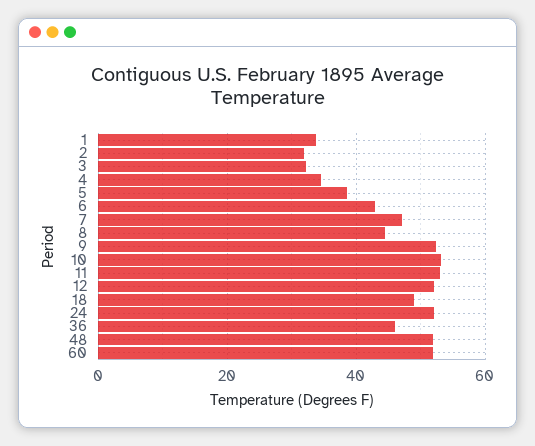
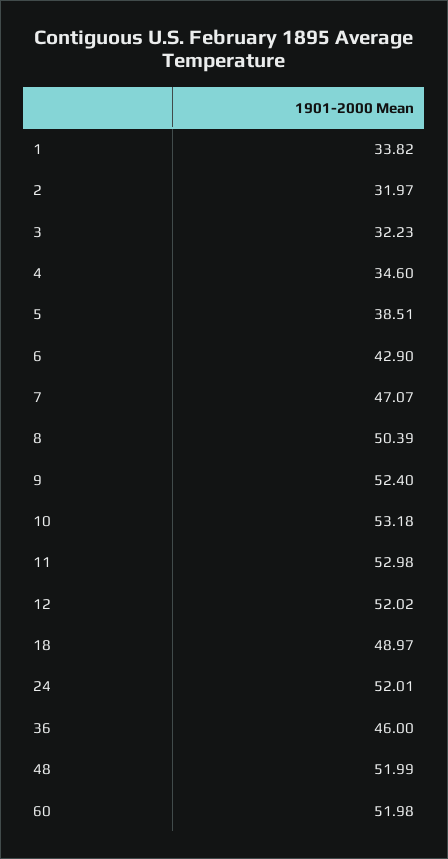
  {
    "1": 33.82,
    "2": 31.97,
    "3": 32.23,
    "4": 34.6,
    "5": 38.51,
    "6": 42.9,
    "7": 47.07,
-   "8": 44,
+   "8": 50.39,
    "9": 52.4,
    "10": 53.18,
    "11": 52.98,
    "12": 52.02,
    "18": 48.97,
    "24": 52.01,
    "36": 46,
    "48": 51.99,
    "60": 51.98
  }

